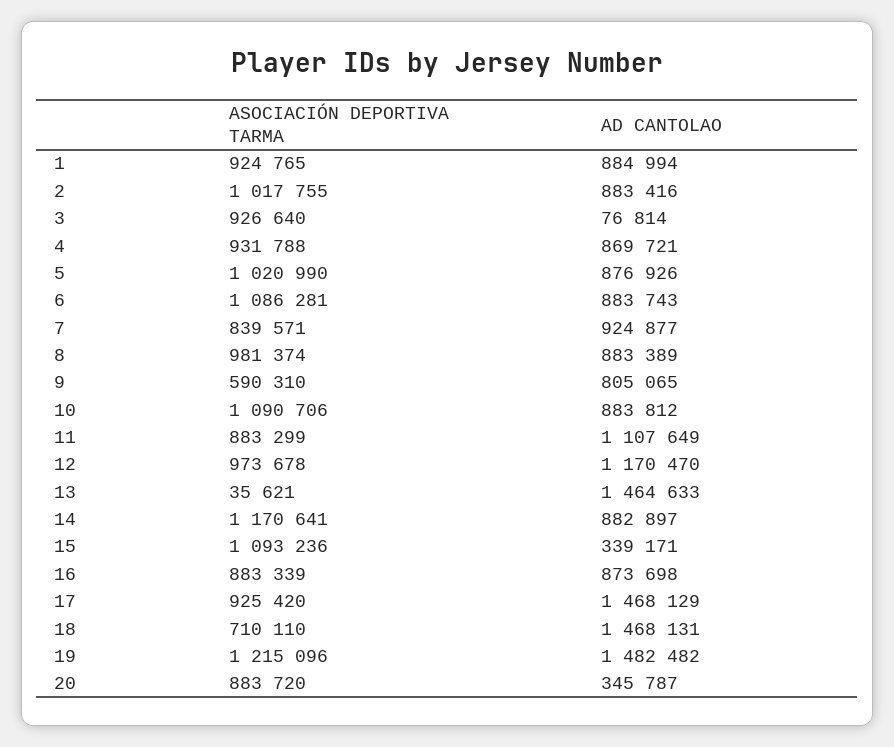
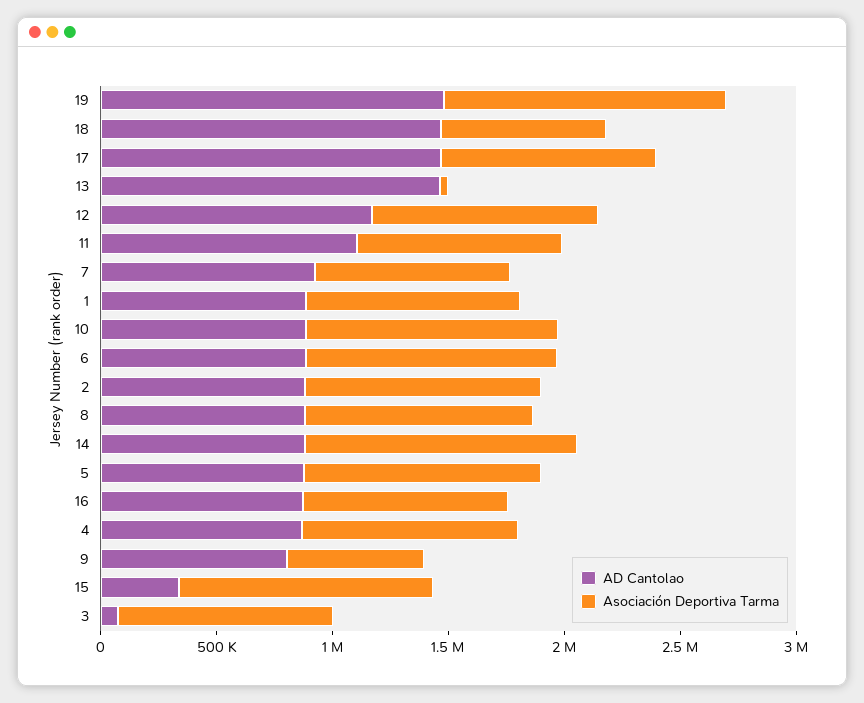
  {
    "ASOCIACIÓN DEPORTIVA TARMA": {
      "1": 924765,
      "2": 1017755,
      "3": 926640,
      "4": 931788,
      "5": 1020990,
      "6": 1086281,
      "7": 839571,
      "8": 981374,
      "9": 590310,
      "10": 1090706,
      "11": 883299,
      "12": 973678,
      "13": 35621,
      "14": 1170641,
      "15": 1093236,
      "16": 883339,
      "17": 925420,
      "18": 710110,
-     "19": 1215096,
+     "19": 1215096
-     "20": 883720
    },
    "AD CANTOLAO": {
      "1": 884994,
      "2": 883416,
      "3": 76814,
      "4": 869721,
      "5": 876926,
      "6": 883743,
      "7": 924877,
      "8": 883389,
      "9": 805065,
      "10": 883812,
      "11": 1107649,
      "12": 1170470,
      "13": 1464633,
      "14": 882897,
      "15": 339171,
      "16": 873698,
      "17": 1468129,
      "18": 1468131,
-     "19": 1482482,
+     "19": 1482482
-     "20": 345787
    }
  }

